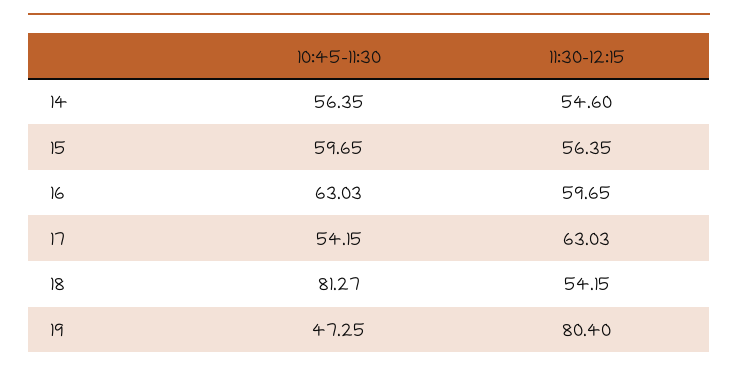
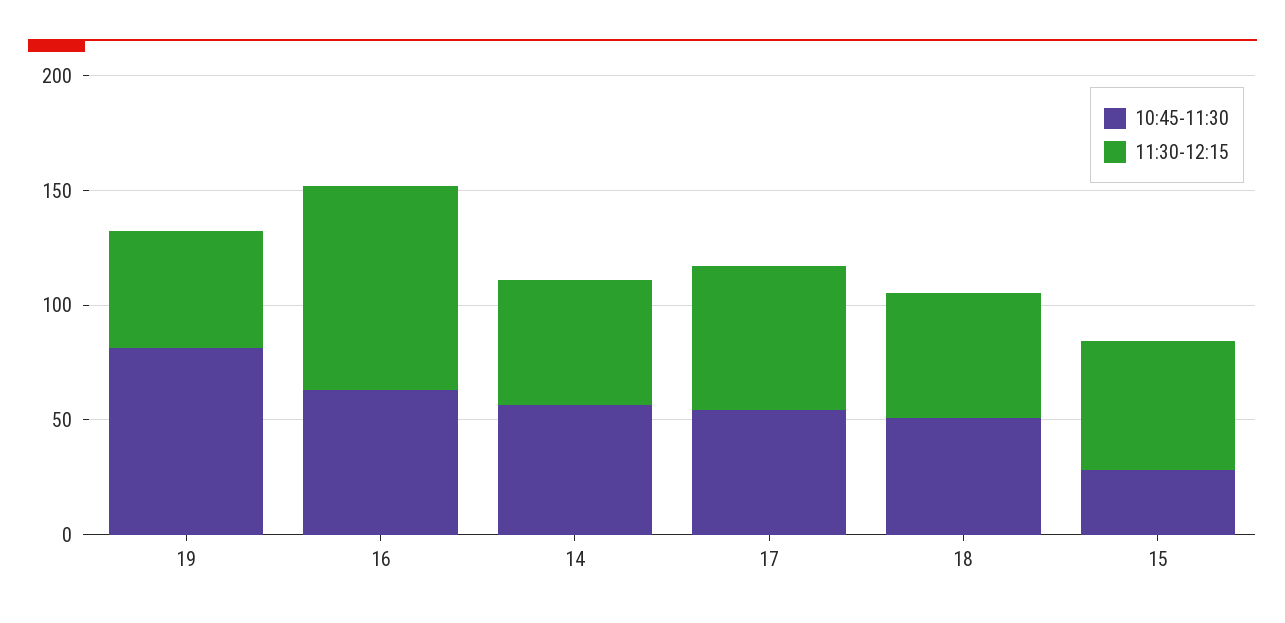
  {
    "10:45-11:30": {
      "14": 56.35,
-     "15": 59.65,
+     "15": 30,
      "16": 63.03,
      "17": 54.15,
-     "18": 81.27,
+     "18": 50,
-     "19": 47.25
+     "19": 80
    },
    "11:30-12:15": {
      "14": 54.6,
      "15": 56.35,
-     "16": 59.65,
+     "16": 90,
      "17": 63.03,
      "18": 54.15,
-     "19": 80.4
+     "19": 50
    }
  }

